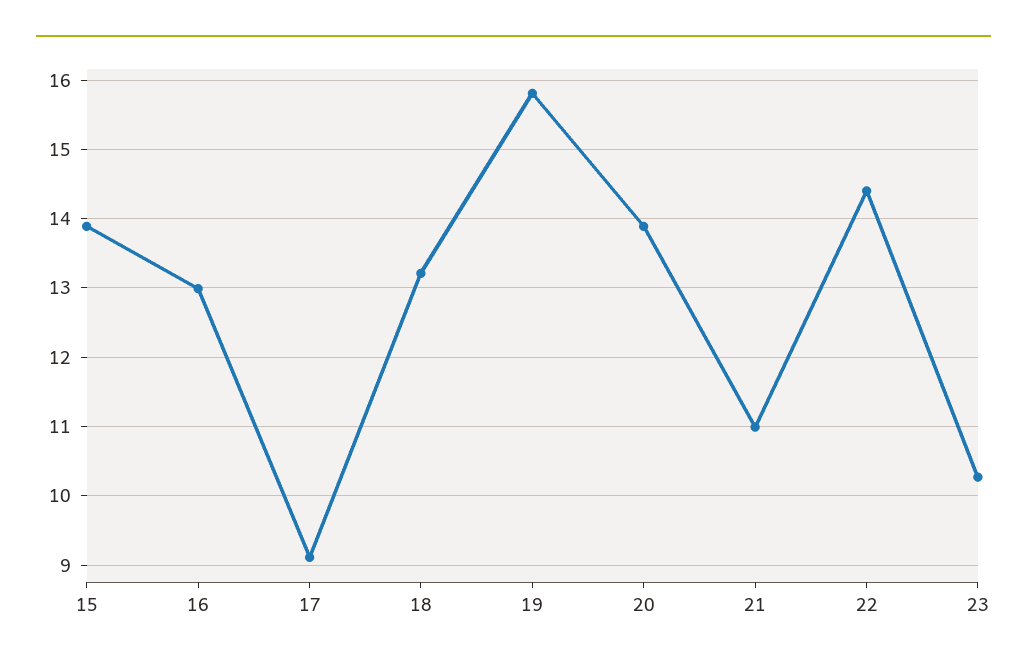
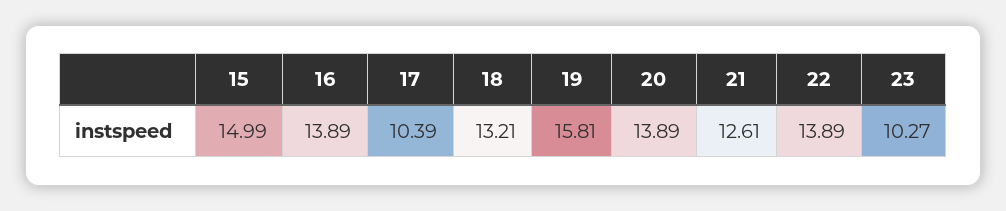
  {
-   "15": 13.9,
+   "15": 14.99,
-   "16": 13,
+   "16": 13.89,
-   "17": 9.1,
+   "17": 10.39,
    "18": 13.21,
    "19": 15.81,
    "20": 13.89,
-   "21": 11,
+   "21": 12.61,
-   "22": 14.4,
+   "22": 13.89,
    "23": 10.27
  }

